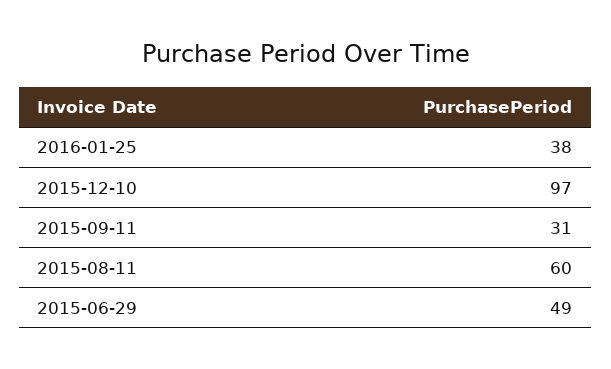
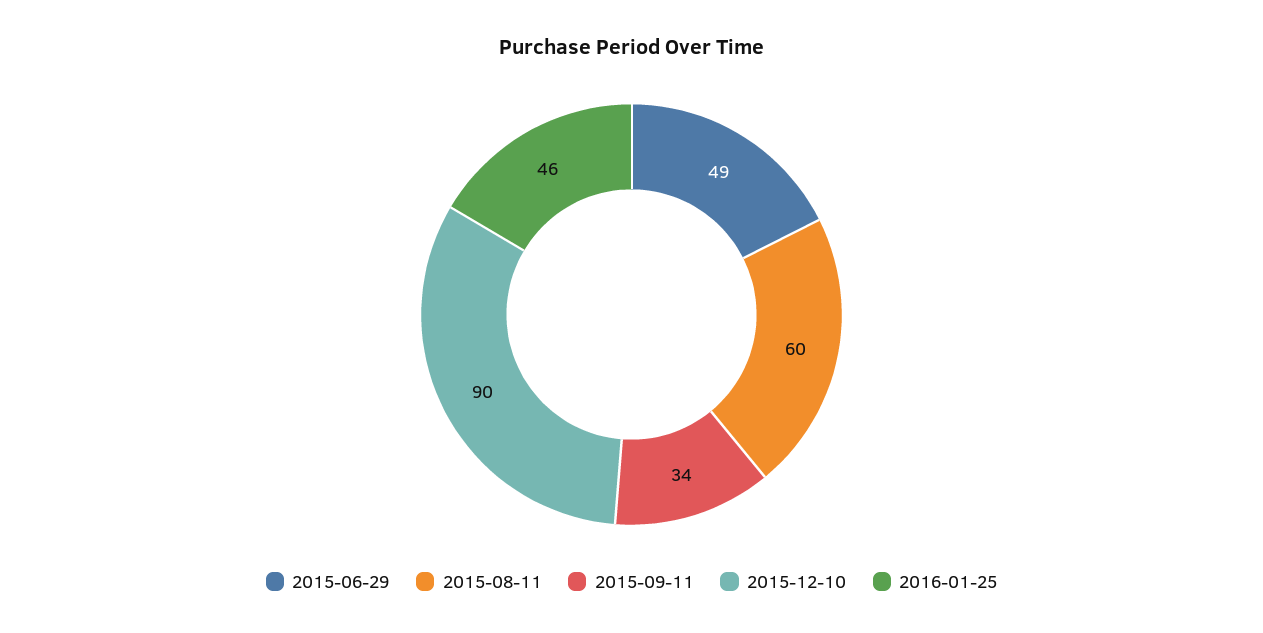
  {
-   "2016-01-25": 38,
+   "2016-01-25": 46,
-   "2015-12-10": 97,
+   "2015-12-10": 90,
-   "2015-09-11": 31,
+   "2015-09-11": 34,
    "2015-08-11": 60,
    "2015-06-29": 49
  }

